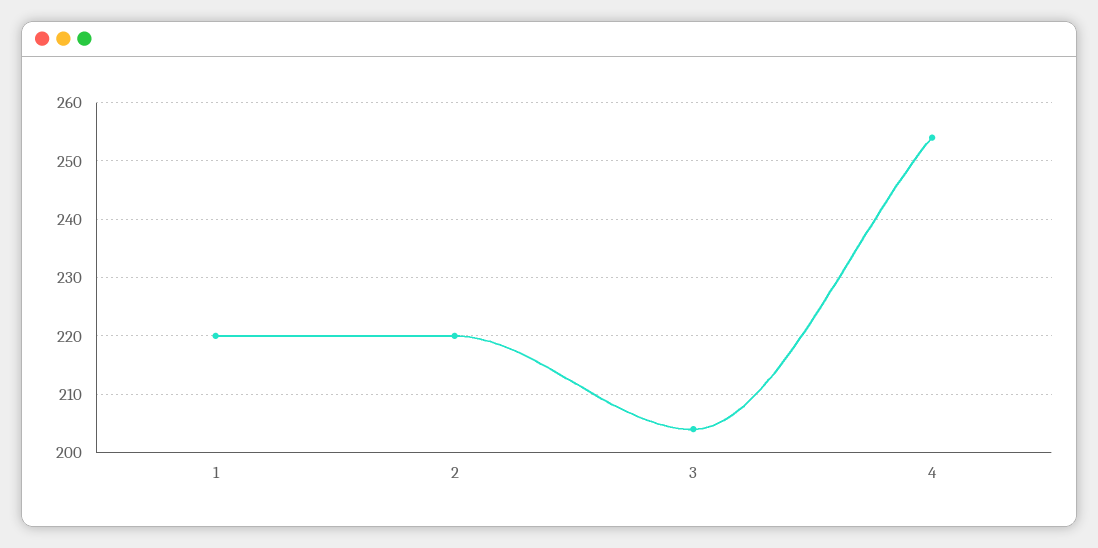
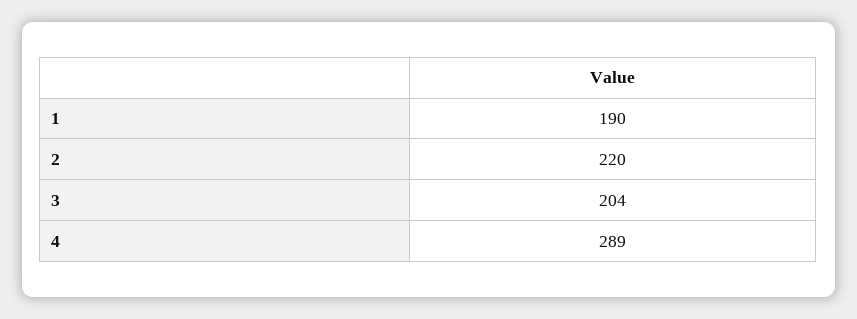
  {
-   "1": 220,
+   "1": 190,
    "2": 220,
    "3": 204,
-   "4": 255
+   "4": 289
  }

